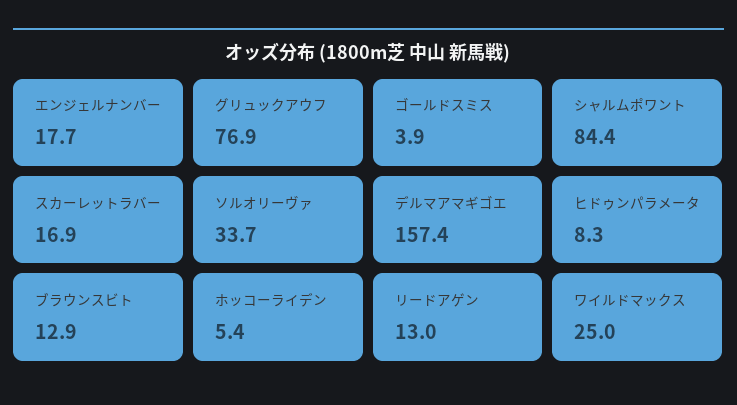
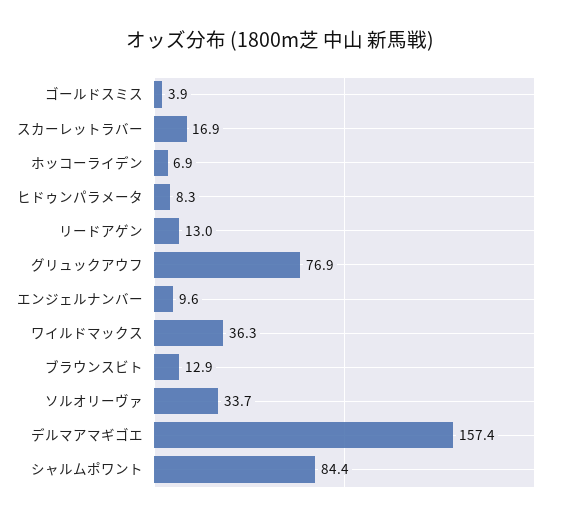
  {
-   "エンジェルナンバー": 17.7,
+   "エンジェルナンバー": 9.6,
    "グリュックアウフ": 76.9,
    "ゴールドスミス": 3.9,
    "シャルムポワント": 84.4,
    "スカーレットラバー": 16.9,
    "ソルオリーヴァ": 33.7,
    "デルマアマギゴエ": 157.4,
    "ヒドゥンパラメータ": 8.3,
    "ブラウンスビト": 12.9,
-   "ホッコーライデン": 5.4,
+   "ホッコーライデン": 6.9,
    "リードアゲン": 13,
-   "ワイルドマックス": 25
+   "ワイルドマックス": 36.3
  }

